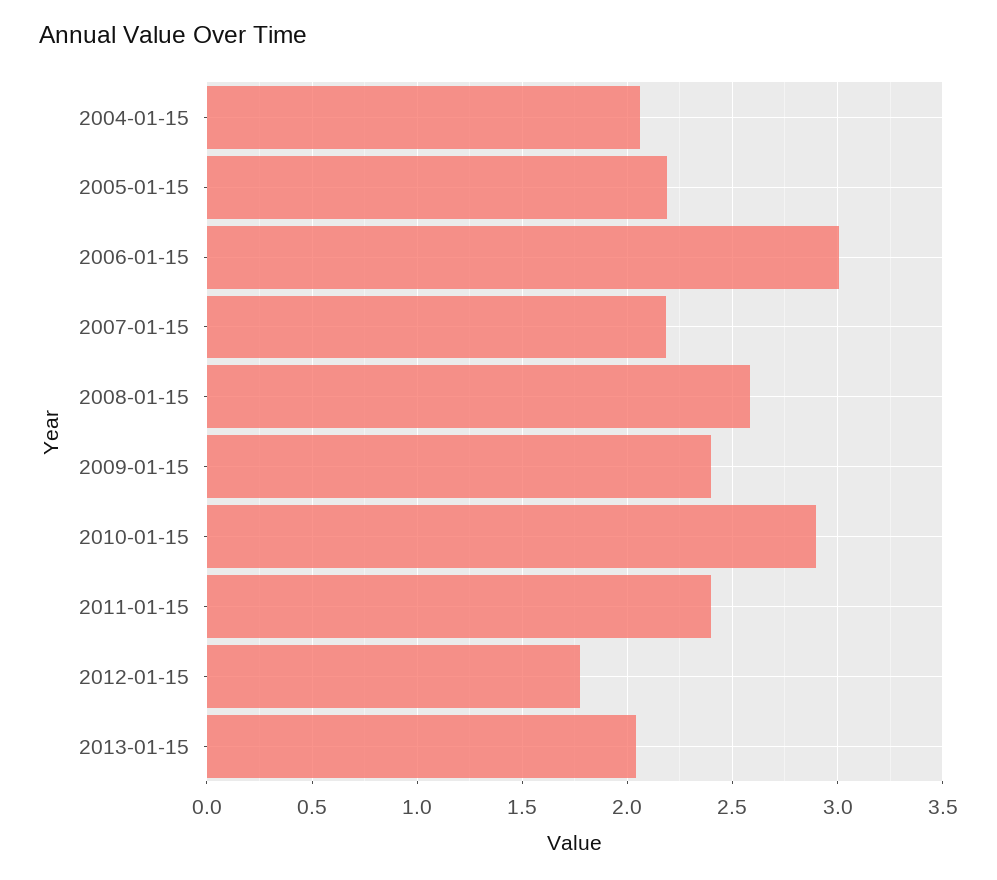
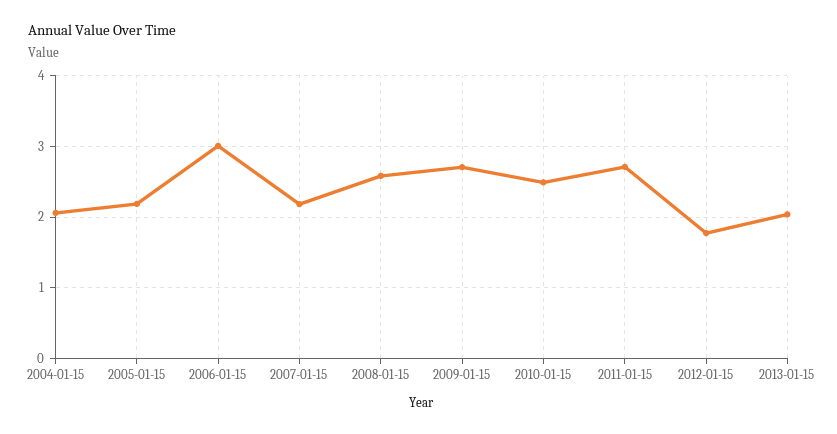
  {
    "2004-01-15": 2.05,
    "2005-01-15": 2.2,
    "2006-01-15": 3,
    "2007-01-15": 2.2,
    "2008-01-15": 2.6,
-   "2009-01-15": 2.4,
+   "2009-01-15": 2.7,
-   "2010-01-15": 2.9,
+   "2010-01-15": 2.5,
-   "2011-01-15": 2.4,
+   "2011-01-15": 2.7,
    "2012-01-15": 1.75,
    "2013-01-15": 2.05
  }

